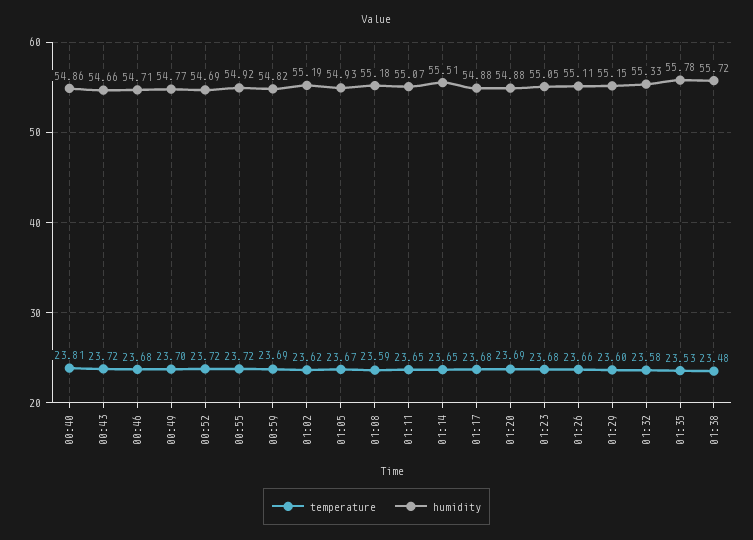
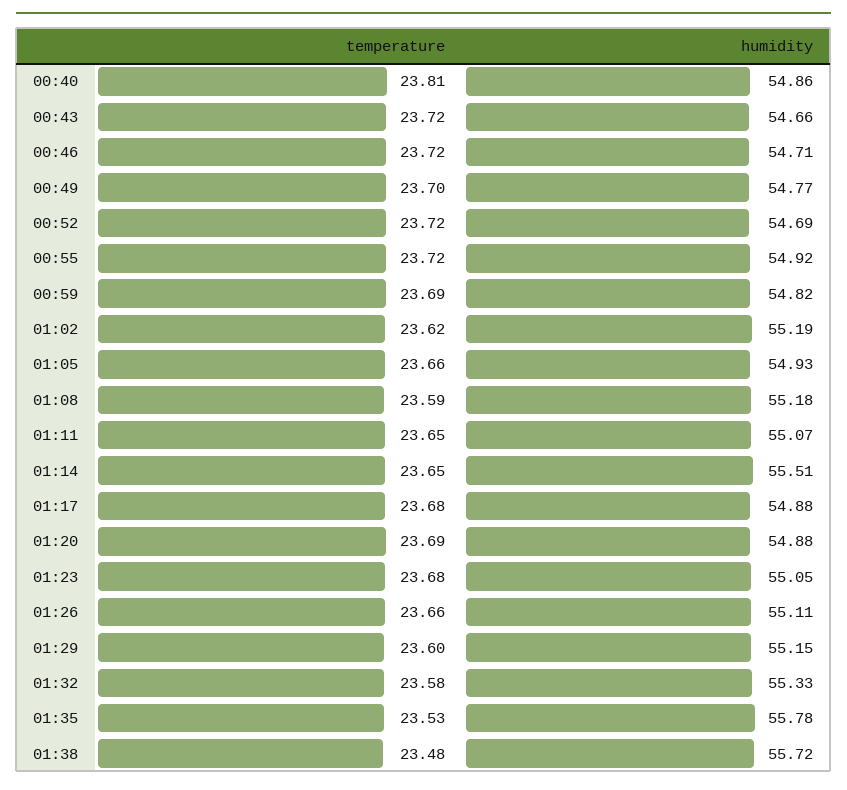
  {
    "temperature": {
      "00:40": 23.81,
      "00:43": 23.72,
-     "00:46": 23.68,
+     "00:46": 23.72,
      "00:49": 23.7,
      "00:52": 23.72,
      "00:55": 23.72,
      "00:59": 23.69,
      "01:02": 23.62,
-     "01:05": 23.67,
+     "01:05": 23.66,
      "01:08": 23.59,
      "01:11": 23.65,
      "01:14": 23.65,
      "01:17": 23.68,
      "01:20": 23.69,
      "01:23": 23.68,
      "01:26": 23.66,
      "01:29": 23.6,
      "01:32": 23.58,
      "01:35": 23.53,
      "01:38": 23.48
    },
    "humidity": {
      "00:40": 54.86,
      "00:43": 54.66,
      "00:46": 54.71,
      "00:49": 54.77,
      "00:52": 54.69,
      "00:55": 54.92,
      "00:59": 54.82,
      "01:02": 55.19,
      "01:05": 54.93,
      "01:08": 55.18,
      "01:11": 55.07,
      "01:14": 55.51,
      "01:17": 54.88,
      "01:20": 54.88,
      "01:23": 55.05,
      "01:26": 55.11,
      "01:29": 55.15,
      "01:32": 55.33,
      "01:35": 55.78,
      "01:38": 55.72
    }
  }

